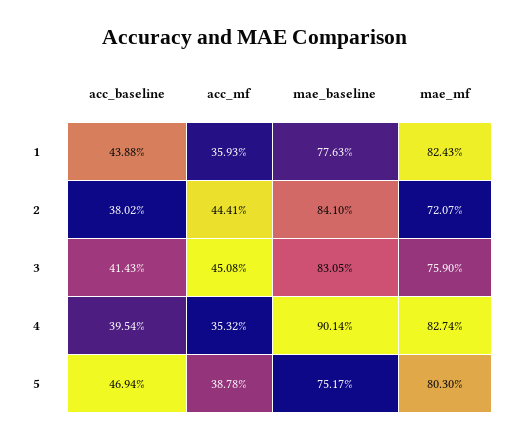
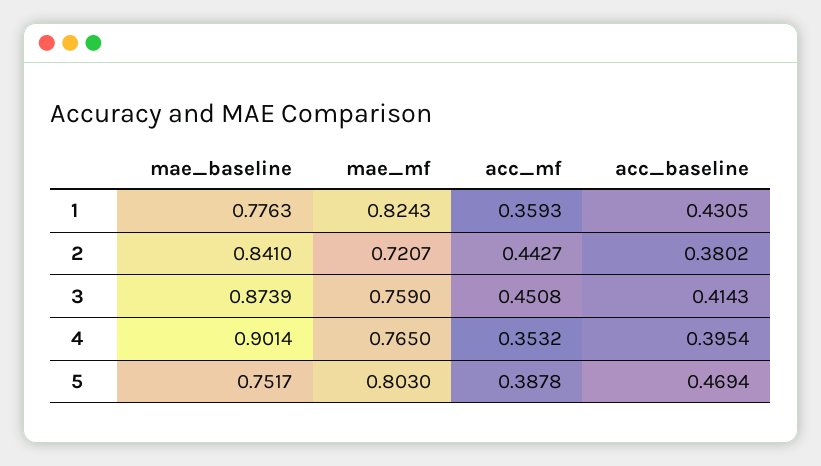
  {
    "acc_baseline": {
-     "1": 0.4388,
+     "1": 0.4305,
      "2": 0.3802,
      "3": 0.4143,
      "4": 0.3954,
      "5": 0.4694
    },
    "acc_mf": {
      "1": 0.3593,
-     "2": 0.4441,
+     "2": 0.4427,
      "3": 0.4508,
      "4": 0.3532,
      "5": 0.3878
    },
    "mae_baseline": {
      "1": 0.7763,
      "2": 0.841,
-     "3": 0.8305,
+     "3": 0.8739,
      "4": 0.9014,
      "5": 0.7517
    },
    "mae_mf": {
      "1": 0.8243,
      "2": 0.7207,
      "3": 0.759,
-     "4": 0.8274,
+     "4": 0.765,
      "5": 0.803
    }
  }

